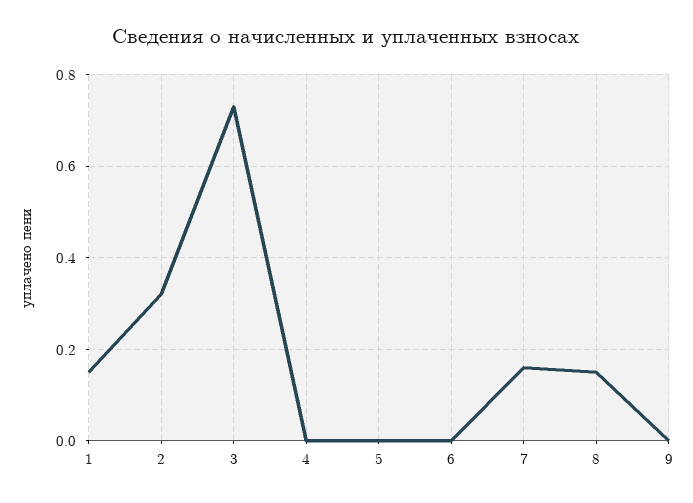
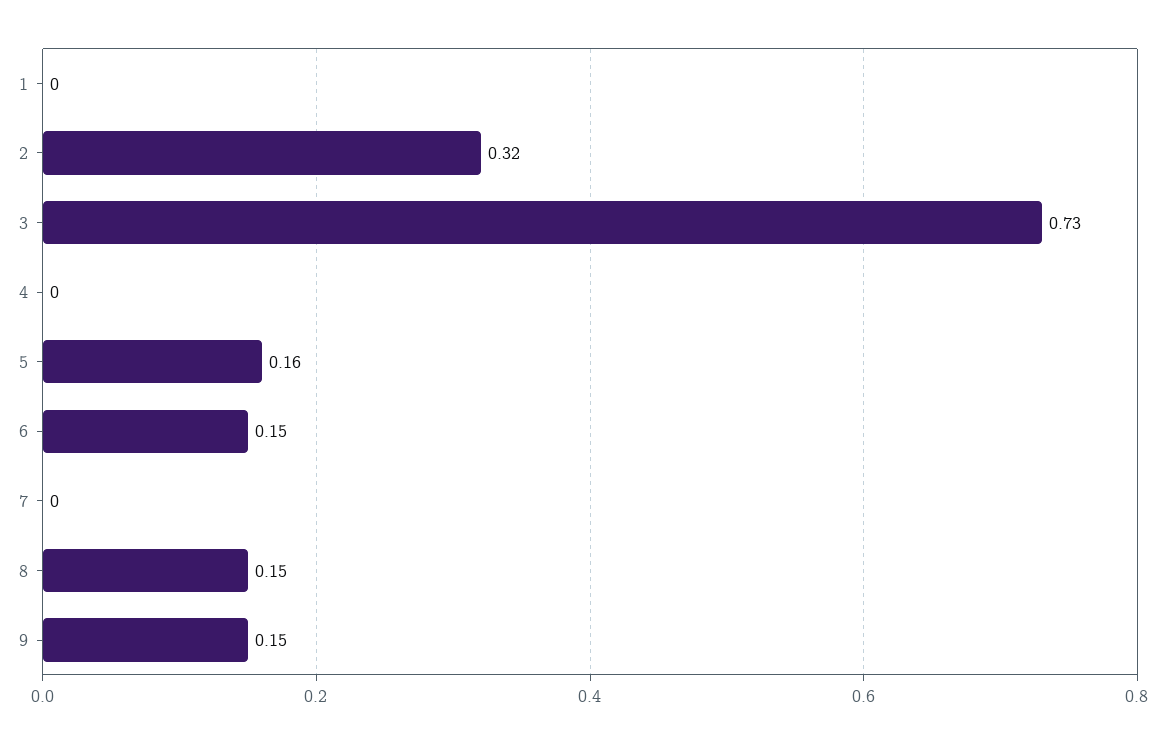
  {
-   "1": 0.15,
+   "1": 0,
    "2": 0.32,
    "3": 0.73,
    "4": 0,
-   "5": 0,
+   "5": 0.16,
-   "6": 0,
+   "6": 0.15,
-   "7": 0.15,
+   "7": 0,
    "8": 0.15,
-   "9": 0
+   "9": 0.15
  }

